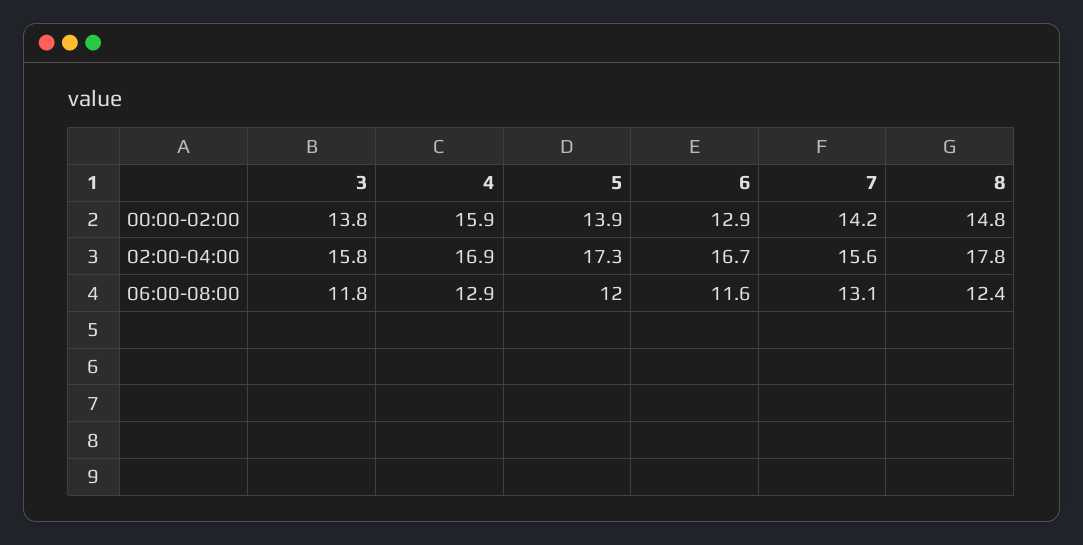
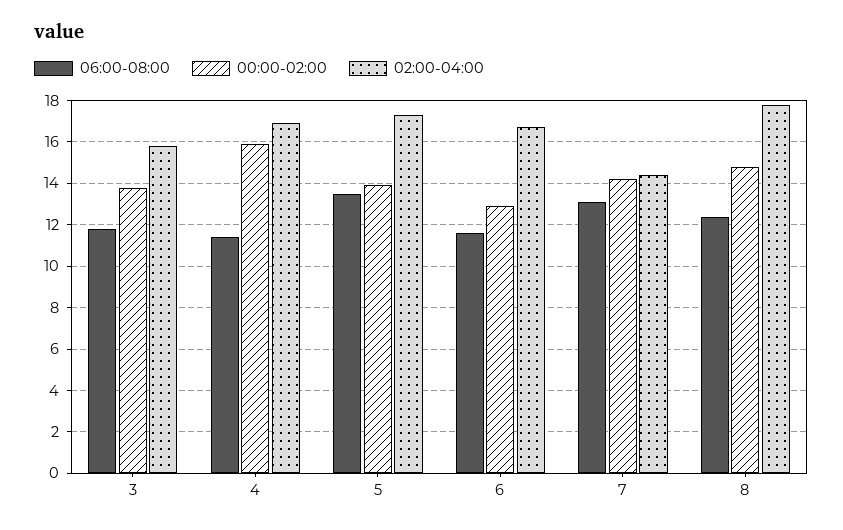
  {
    "00:00-02:00": {
      "3": 13.8,
      "4": 15.9,
      "5": 13.9,
      "6": 12.9,
      "7": 14.2,
      "8": 14.8
    },
    "02:00-04:00": {
      "3": 15.8,
      "4": 16.9,
      "5": 17.3,
      "6": 16.7,
-     "7": 15.6,
+     "7": 14.5,
      "8": 17.8
    },
    "06:00-08:00": {
      "3": 11.8,
-     "4": 12.9,
+     "4": 11.5,
-     "5": 12,
+     "5": 13.5,
      "6": 11.6,
      "7": 13.1,
      "8": 12.4
    }
  }

